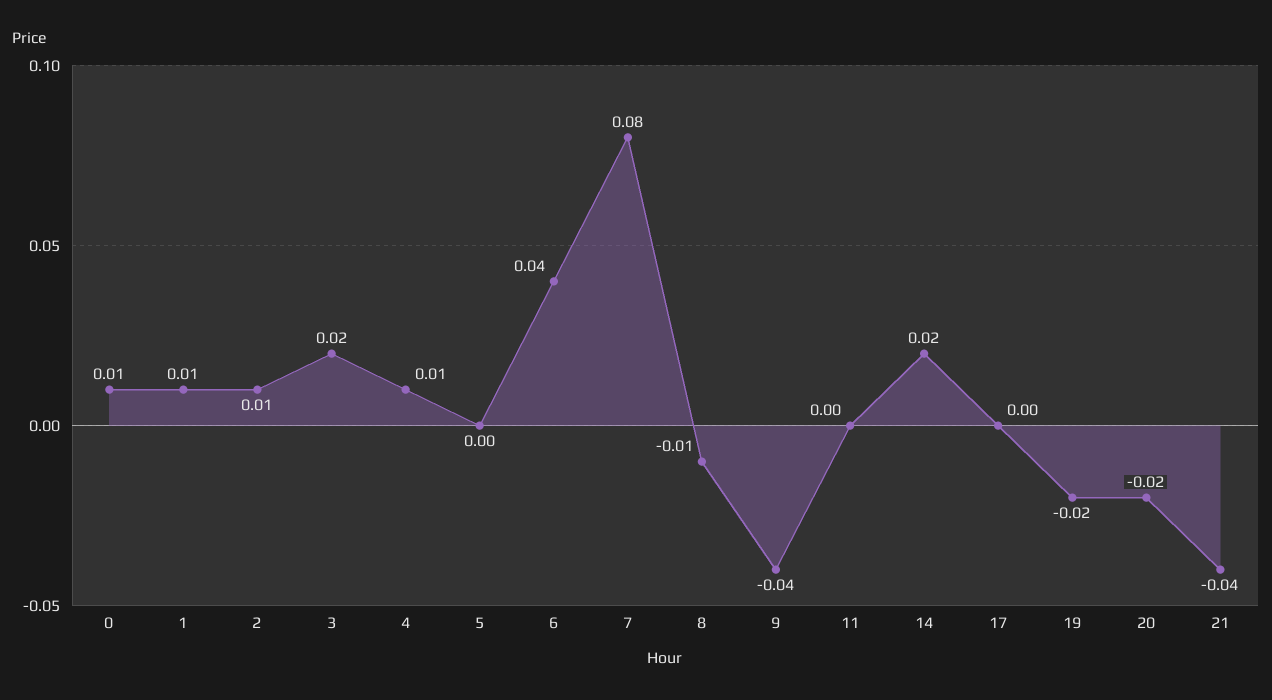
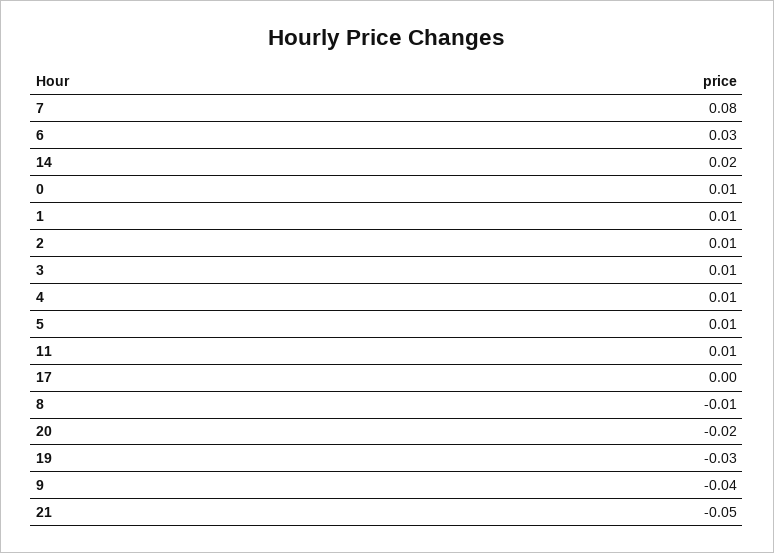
  {
    "0": 0.01,
    "1": 0.01,
    "2": 0.01,
-   "3": 0.02,
+   "3": 0.01,
    "4": 0.01,
-   "5": 0,
+   "5": 0.01,
-   "6": 0.04,
+   "6": 0.03,
    "7": 0.08,
    "8": -0.01,
    "9": -0.04,
-   "11": 0,
+   "11": 0.01,
    "14": 0.02,
    "17": 0,
-   "19": -0.02,
+   "19": -0.03,
    "20": -0.02,
-   "21": -0.04
+   "21": -0.05
  }

